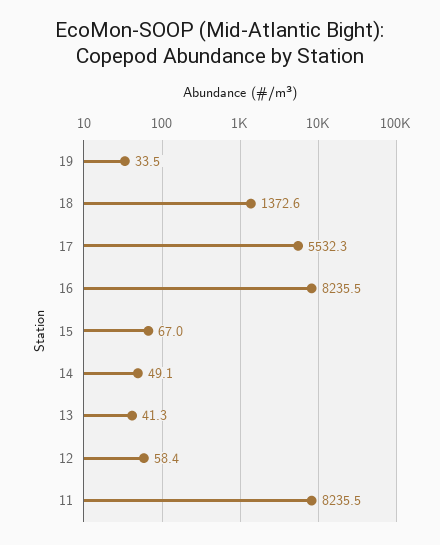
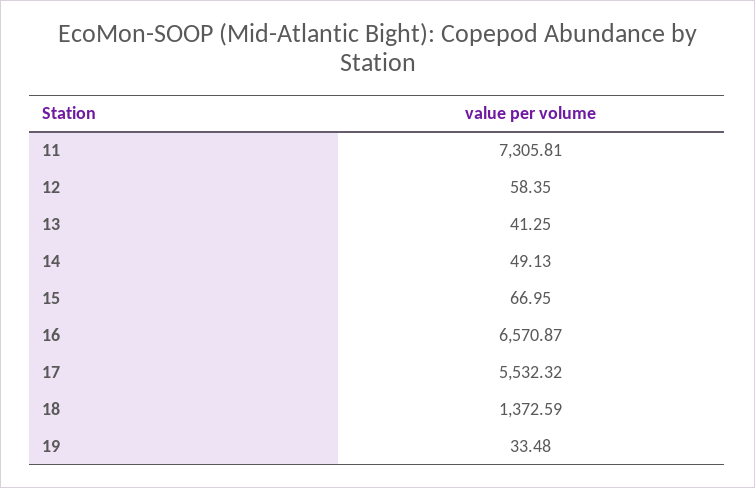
  {
    "19": 33.48,
    "18": 1372.59,
    "17": 5532.32,
-   "16": 8235.5,
+   "16": 6570.87,
    "15": 66.95,
    "14": 49.13,
    "13": 41.25,
    "12": 58.35,
-   "11": 8235.5
+   "11": 7305.81
  }

